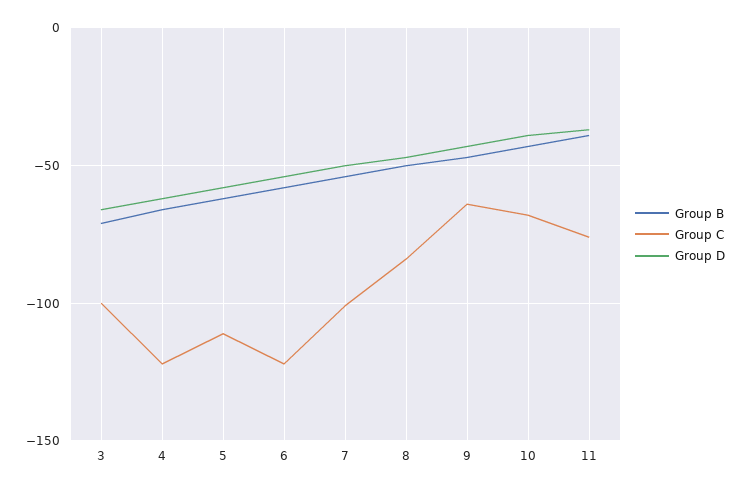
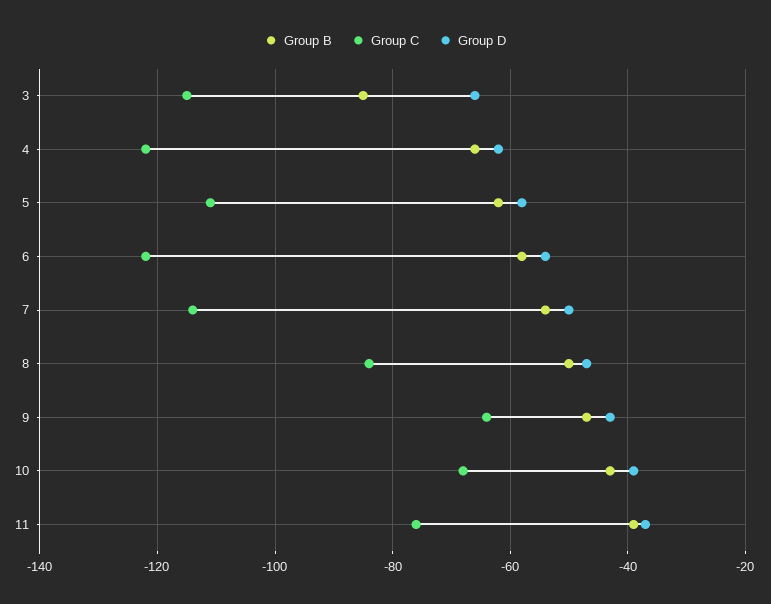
  {
    "Group B": {
-     "3": -70,
+     "3": -85,
      "4": -65,
      "5": -60,
      "6": -60,
      "7": -55,
      "8": -50,
      "9": -45,
      "10": -45,
      "11": -40
    },
    "Group C": {
-     "3": -100,
+     "3": -115,
      "4": -120,
      "5": -110,
      "6": -120,
-     "7": -100,
+     "7": -115,
      "8": -85,
      "9": -65,
      "10": -70,
      "11": -75
    },
    "Group D": {
      "3": -65,
      "4": -60,
      "5": -60,
      "6": -55,
      "7": -50,
      "8": -45,
      "9": -45,
      "10": -40,
      "11": -35
    }
  }

